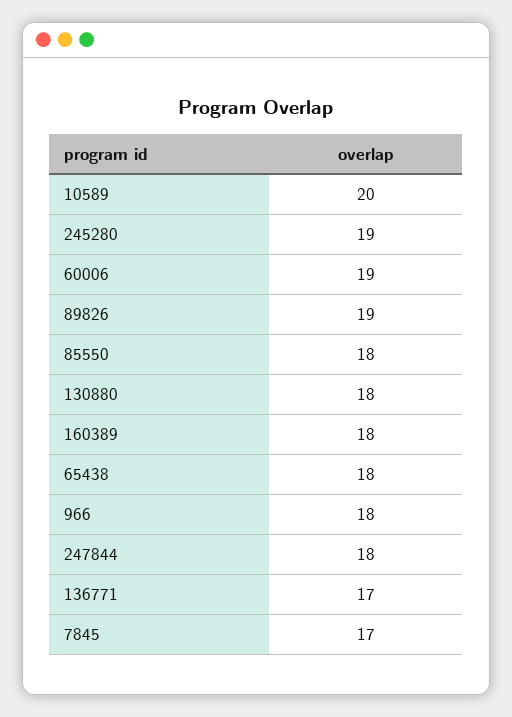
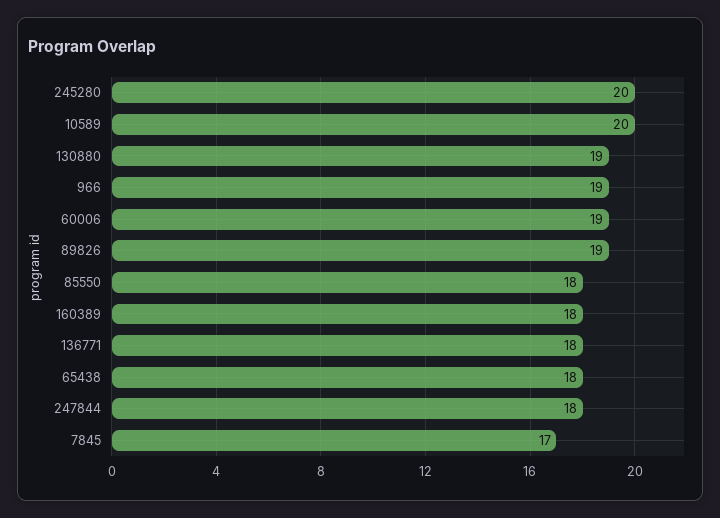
  {
    "10589": 20,
-   "245280": 19,
+   "245280": 20,
    "60006": 19,
    "89826": 19,
    "85550": 18,
-   "130880": 18,
+   "130880": 19,
    "160389": 18,
    "65438": 18,
-   "966": 18,
+   "966": 19,
    "247844": 18,
-   "136771": 17,
+   "136771": 18,
    "7845": 17
  }

